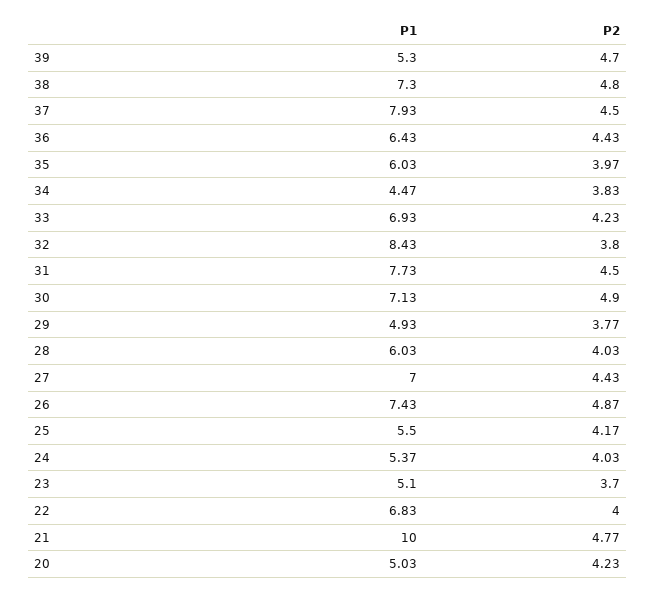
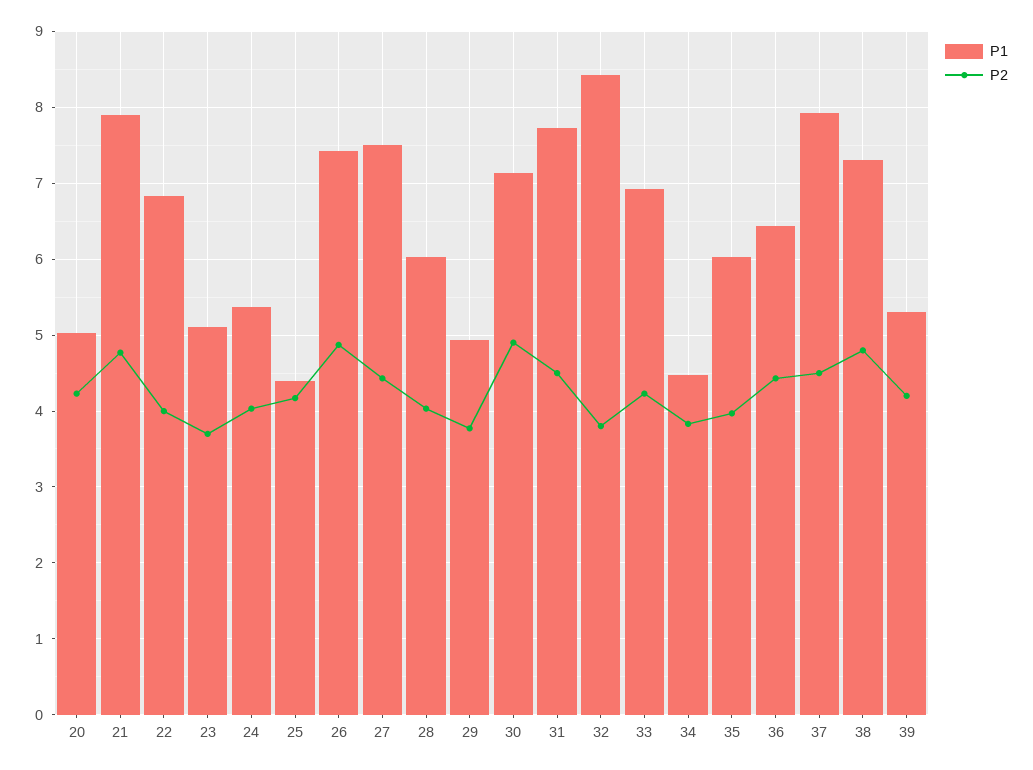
  {
    "P1": {
      "39": 5.3,
      "38": 7.3,
      "37": 7.93,
      "36": 6.43,
      "35": 6.03,
      "34": 4.47,
      "33": 6.93,
      "32": 8.43,
      "31": 7.73,
      "30": 7.13,
      "29": 4.93,
      "28": 6.03,
-     "27": 7,
+     "27": 7.5,
      "26": 7.43,
-     "25": 5.5,
+     "25": 4.4,
      "24": 5.37,
      "23": 5.1,
      "22": 6.83,
-     "21": 10,
+     "21": 7.9,
      "20": 5.03
    },
    "P2": {
-     "39": 4.7,
+     "39": 4.2,
      "38": 4.8,
      "37": 4.5,
      "36": 4.43,
      "35": 3.97,
      "34": 3.83,
      "33": 4.23,
      "32": 3.8,
      "31": 4.5,
      "30": 4.9,
      "29": 3.77,
      "28": 4.03,
      "27": 4.43,
      "26": 4.87,
      "25": 4.17,
      "24": 4.03,
      "23": 3.7,
      "22": 4,
      "21": 4.77,
      "20": 4.23
    }
  }

